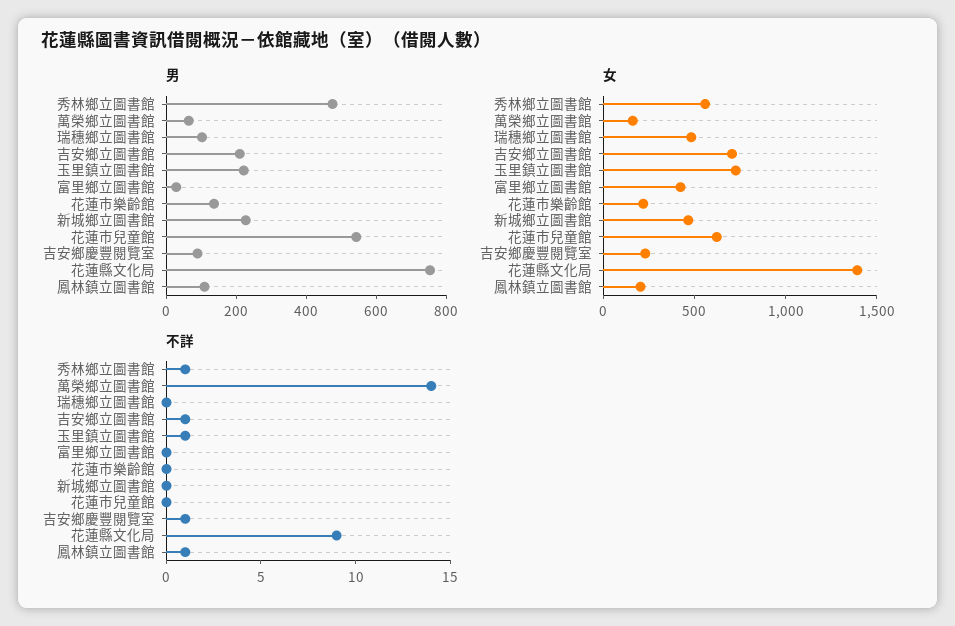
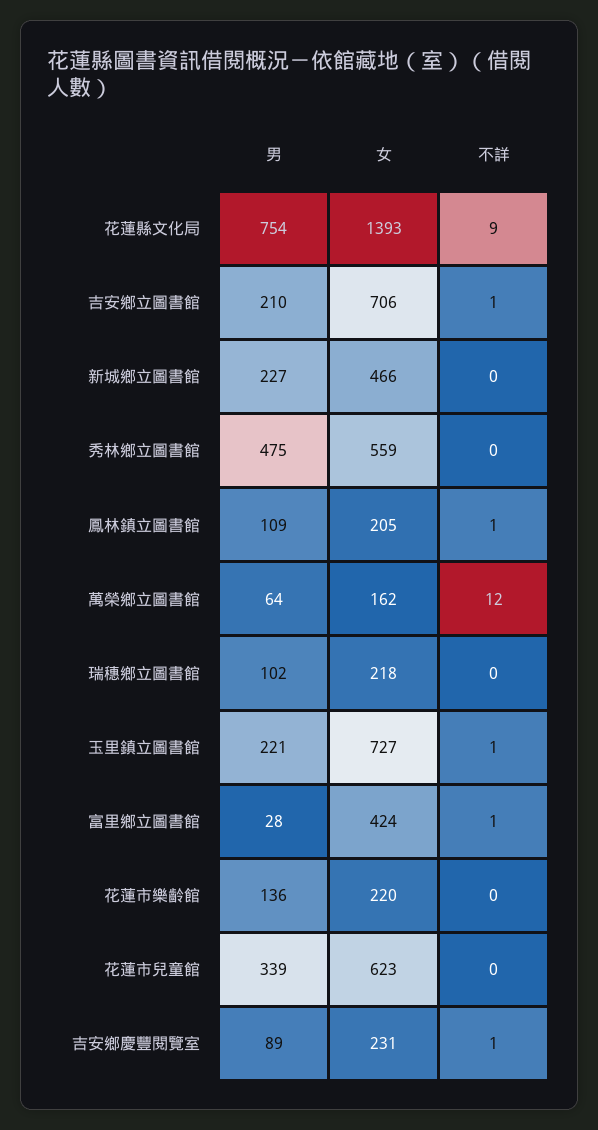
  {
    "男": {
      "秀林鄉立圖書館": 475,
      "萬榮鄉立圖書館": 64,
      "瑞穗鄉立圖書館": 102,
      "吉安鄉立圖書館": 210,
      "玉里鎮立圖書館": 221,
      "富里鄉立圖書館": 28,
      "花蓮市樂齡館": 136,
      "新城鄉立圖書館": 227,
-     "花蓮市兒童館": 550,
+     "花蓮市兒童館": 339,
      "吉安鄉慶豐閱覽室": 89,
      "花蓮縣文化局": 754,
      "鳳林鎮立圖書館": 109
    },
    "女": {
      "秀林鄉立圖書館": 559,
      "萬榮鄉立圖書館": 162,
-     "瑞穗鄉立圖書館": 500,
+     "瑞穗鄉立圖書館": 218,
      "吉安鄉立圖書館": 706,
      "玉里鎮立圖書館": 727,
      "富里鄉立圖書館": 424,
      "花蓮市樂齡館": 220,
      "新城鄉立圖書館": 466,
      "花蓮市兒童館": 623,
      "吉安鄉慶豐閱覽室": 231,
      "花蓮縣文化局": 1393,
      "鳳林鎮立圖書館": 205
    },
    "不詳": {
-     "秀林鄉立圖書館": 1,
+     "秀林鄉立圖書館": 0,
-     "萬榮鄉立圖書館": 14,
+     "萬榮鄉立圖書館": 12,
      "瑞穗鄉立圖書館": 0,
      "吉安鄉立圖書館": 1,
      "玉里鎮立圖書館": 1,
-     "富里鄉立圖書館": 0,
+     "富里鄉立圖書館": 1,
      "花蓮市樂齡館": 0,
      "新城鄉立圖書館": 0,
      "花蓮市兒童館": 0,
      "吉安鄉慶豐閱覽室": 1,
      "花蓮縣文化局": 9,
      "鳳林鎮立圖書館": 1
    }
  }

